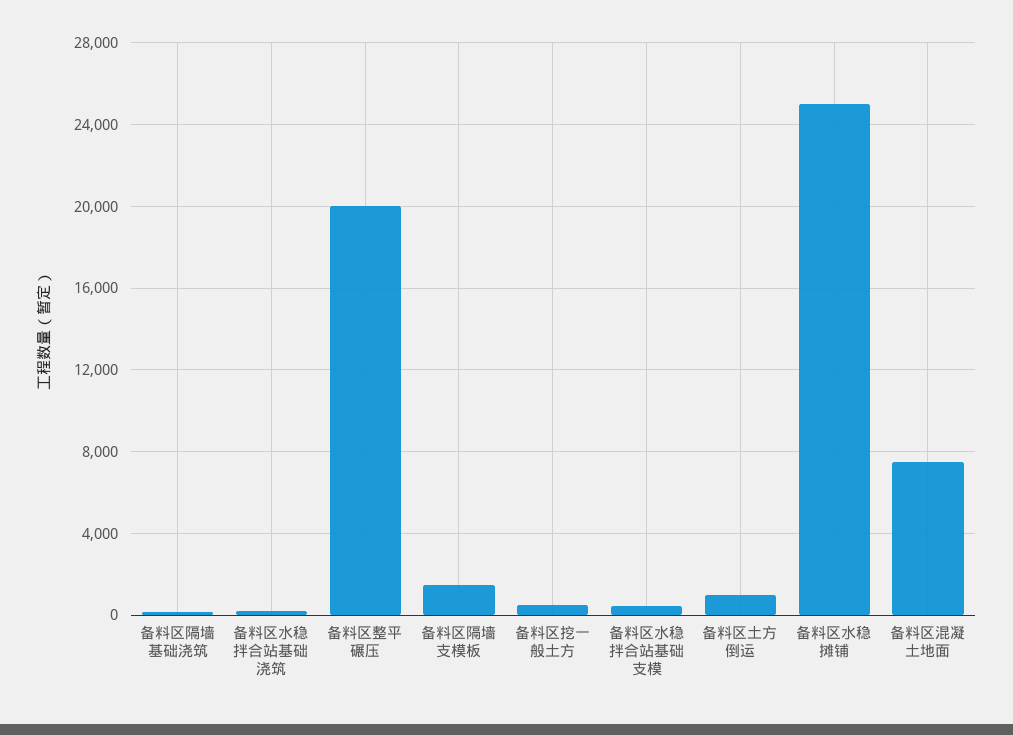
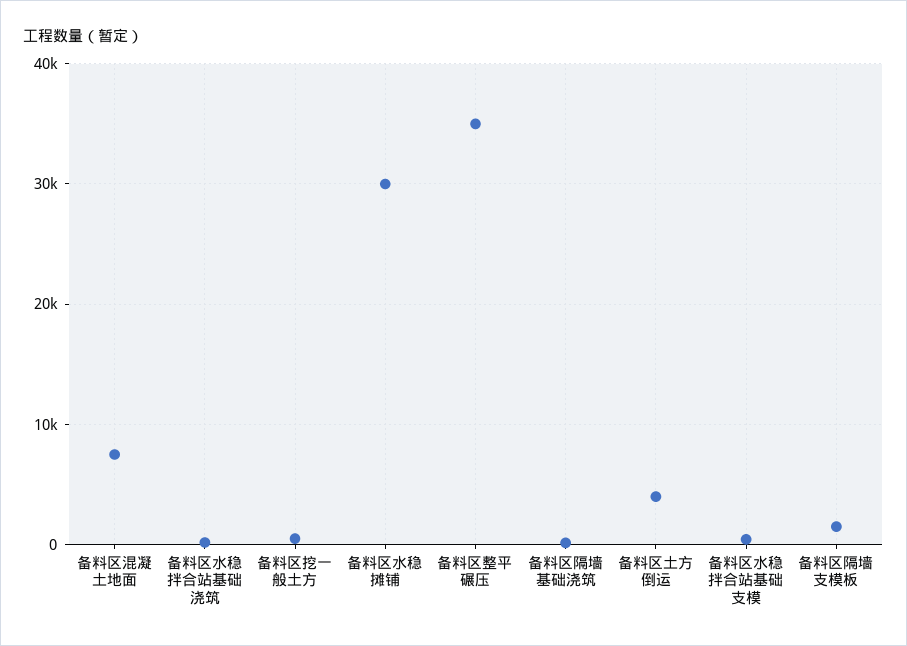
  {
    "备料区隔墙基础浇筑": 0,
    "备料区水稳拌合站基础浇筑": 0,
-   "备料区整平碾压": 20000,
+   "备料区整平碾压": 35000,
    "备料区隔墙支模板": 1500,
    "备料区挖一般土方": 500,
    "备料区水稳拌合站基础支模": 500,
-   "备料区土方倒运": 1000,
+   "备料区土方倒运": 4000,
-   "备料区水稳摊铺": 25000,
+   "备料区水稳摊铺": 30000,
    "备料区混凝土地面": 7500
  }

